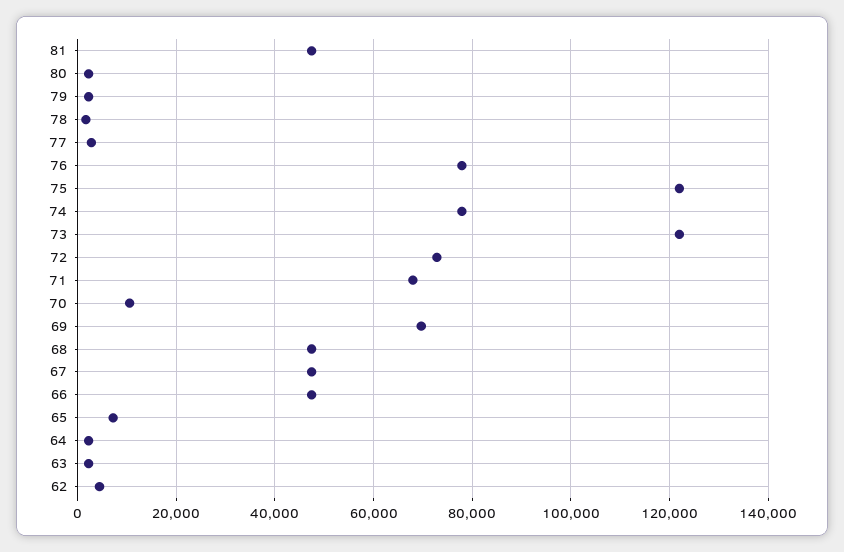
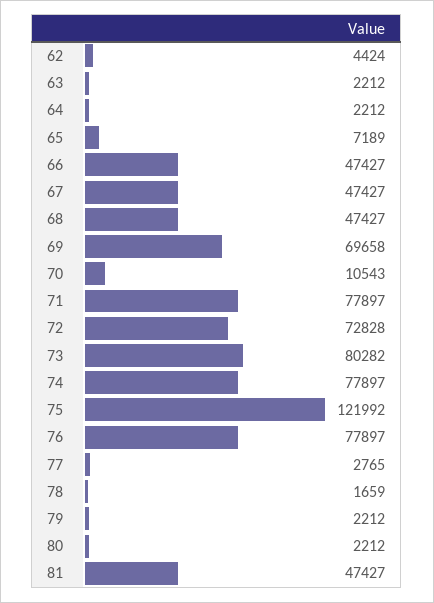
  {
    "81": 47427,
    "80": 2212,
    "79": 2212,
    "78": 1659,
    "77": 2765,
    "76": 77897,
    "75": 121992,
    "74": 77897,
-   "73": 122000,
+   "73": 80282,
    "72": 72828,
-   "71": 68000,
+   "71": 77897,
    "70": 10543,
    "69": 69658,
    "68": 47427,
    "67": 47427,
    "66": 47427,
    "65": 7189,
    "64": 2212,
    "63": 2212,
    "62": 4424
  }

